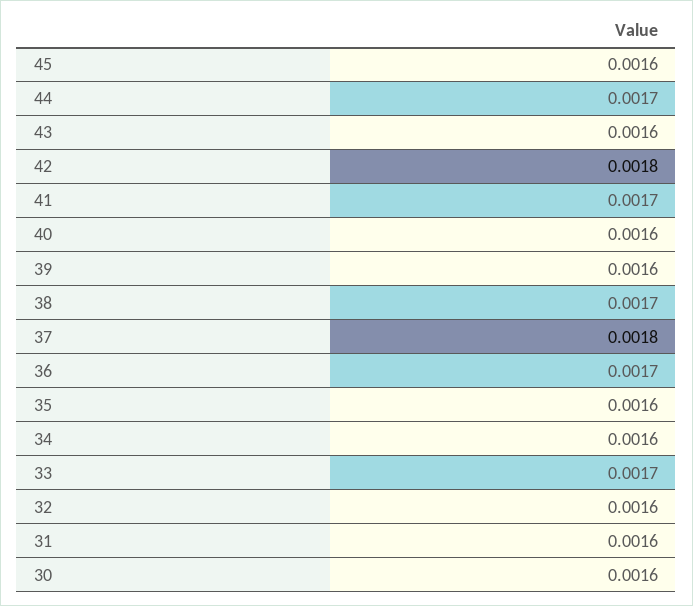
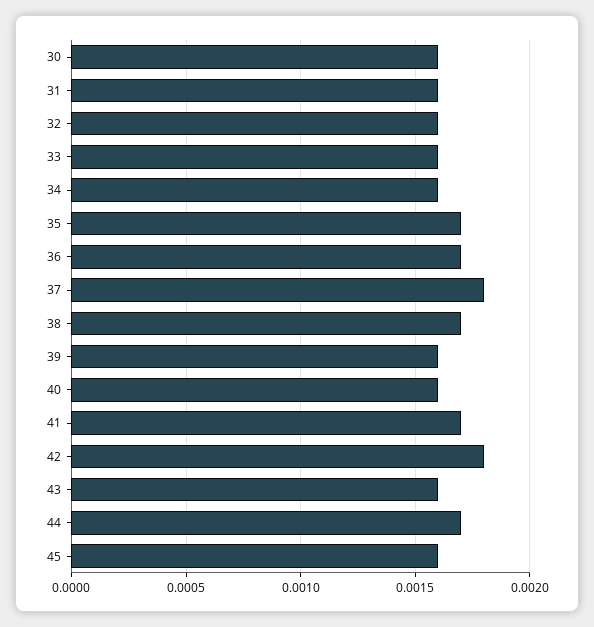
  {
    "45": 0.0016,
    "44": 0.0017,
    "43": 0.0016,
    "42": 0.0018,
    "41": 0.0017,
    "40": 0.0016,
    "39": 0.0016,
    "38": 0.0017,
    "37": 0.0018,
    "36": 0.0017,
-   "35": 0.0016,
+   "35": 0.0017,
    "34": 0.0016,
-   "33": 0.0017,
+   "33": 0.0016,
    "32": 0.0016,
    "31": 0.0016,
    "30": 0.0016
  }

